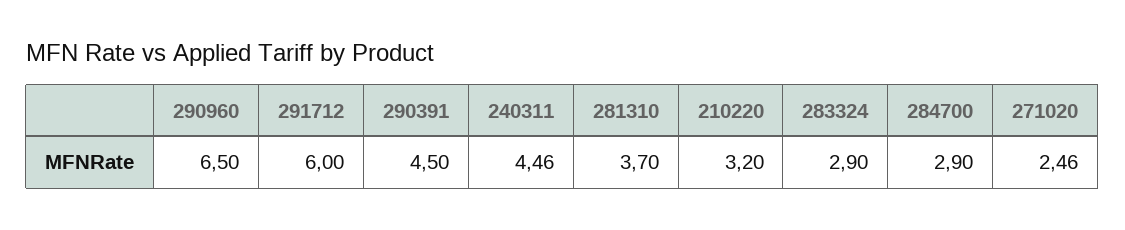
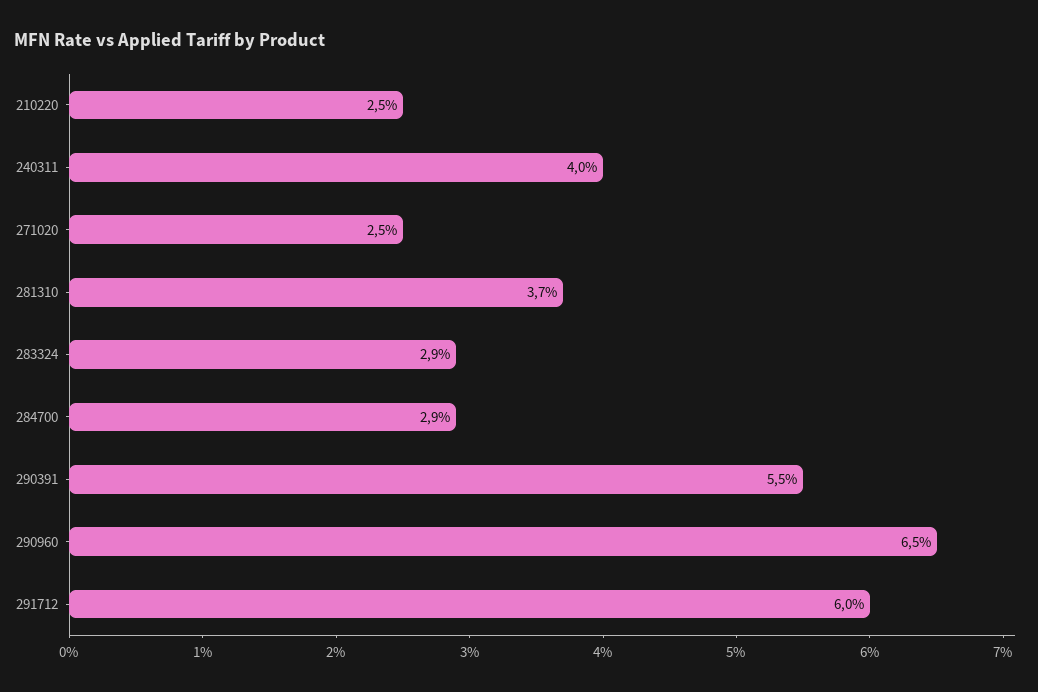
  {
    "290960": 6.5,
    "291712": 6,
-   "290391": 4.5,
+   "290391": 5.5,
-   "240311": 4.46,
+   "240311": 4,
    "281310": 3.7,
-   "210220": 3.2,
+   "210220": 2.5,
    "283324": 2.9,
    "284700": 2.9,
    "271020": 2.46
  }

